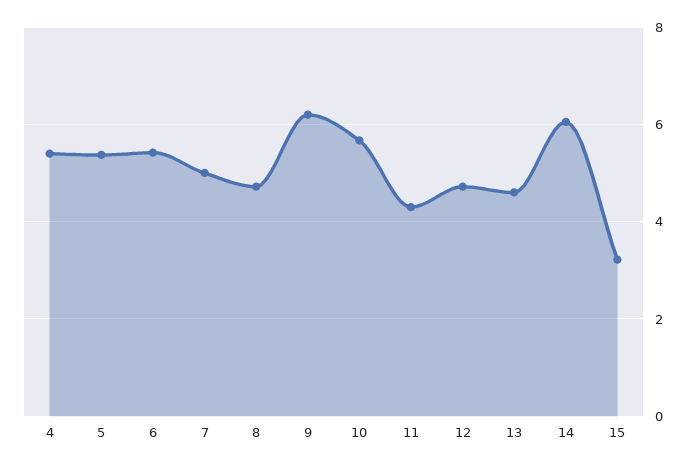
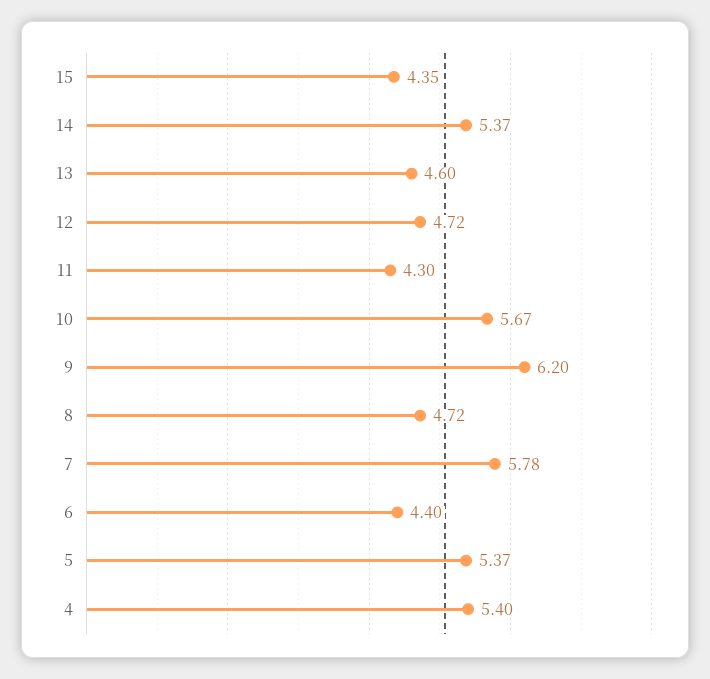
  {
    "4": 5.4,
    "5": 5.37,
-   "6": 5.4,
+   "6": 4.4,
-   "7": 5,
+   "7": 5.78,
    "8": 4.72,
    "9": 6.2,
    "10": 5.67,
    "11": 4.3,
    "12": 4.72,
    "13": 4.6,
-   "14": 6,
+   "14": 5.37,
-   "15": 3.2
+   "15": 4.35
  }

